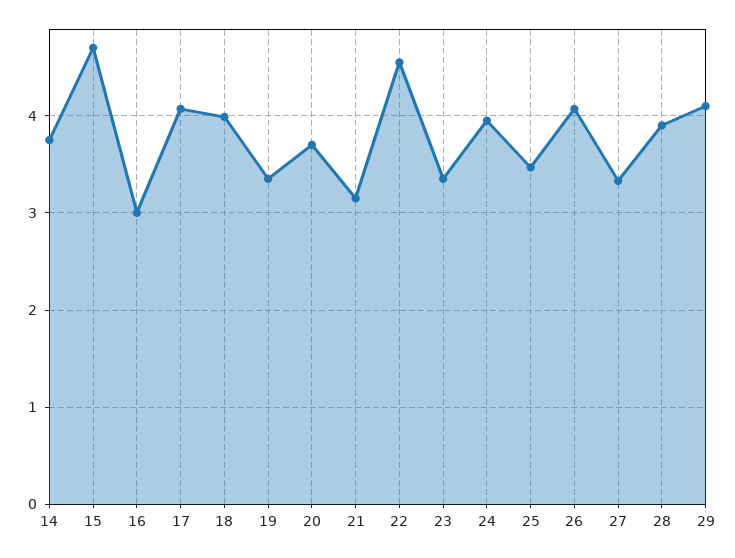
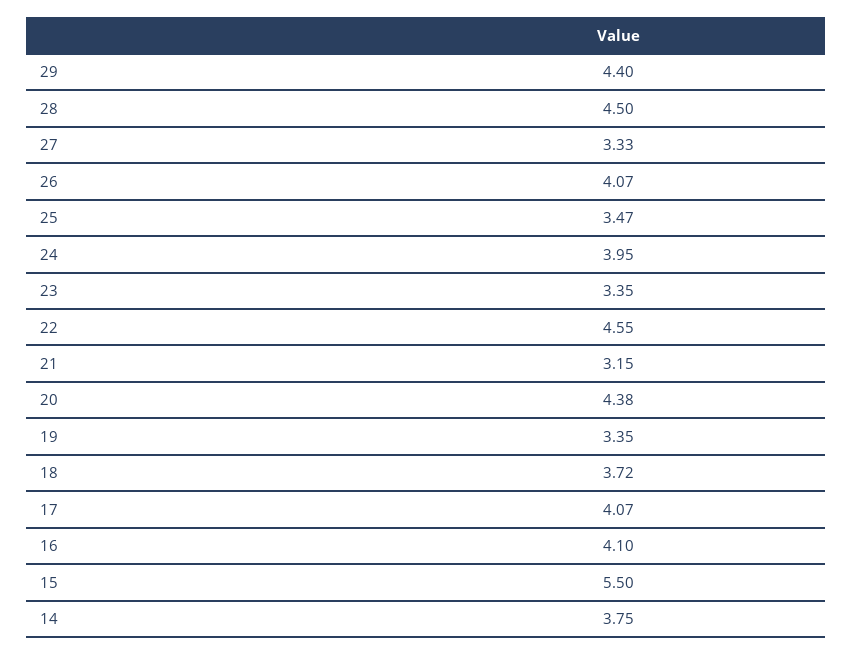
  {
    "14": 3.75,
-   "15": 4.7,
+   "15": 5.5,
-   "16": 3,
+   "16": 4.1,
    "17": 4.07,
-   "18": 4,
+   "18": 3.72,
    "19": 3.35,
-   "20": 3.7,
+   "20": 4.38,
    "21": 3.15,
    "22": 4.55,
    "23": 3.35,
    "24": 3.95,
    "25": 3.47,
    "26": 4.07,
    "27": 3.33,
-   "28": 3.9,
+   "28": 4.5,
-   "29": 4.1
+   "29": 4.4
  }

